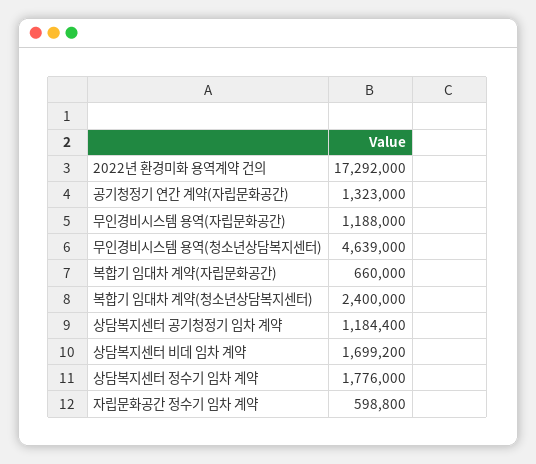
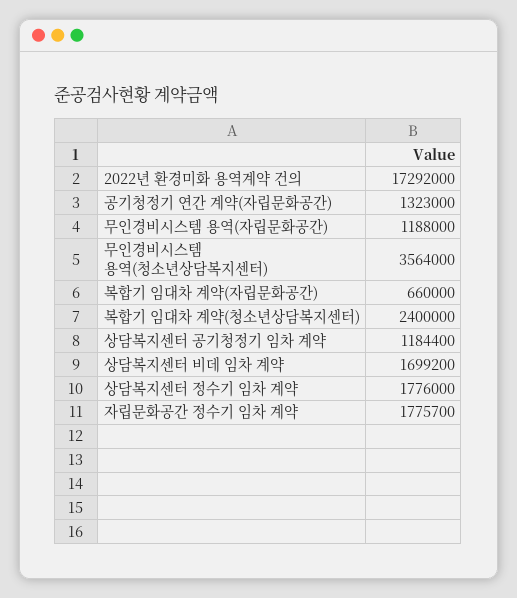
  {
    "2022년 환경미화 용역계약 건의": 17292000,
    "공기청정기 연간 계약(자립문화공간)": 1323000,
    "무인경비시스템 용역(자립문화공간)": 1188000,
-   "무인경비시스템 용역(청소년상담복지센터)": 4639000,
+   "무인경비시스템 용역(청소년상담복지센터)": 3564000,
    "복합기 임대차 계약(자립문화공간)": 660000,
    "복합기 임대차 계약(청소년상담복지센터)": 2400000,
    "상담복지센터 공기청정기 임차 계약": 1184400,
    "상담복지센터 비데 임차 계약": 1699200,
    "상담복지센터 정수기 임차 계약": 1776000,
-   "자립문화공간 정수기 임차 계약": 598800
+   "자립문화공간 정수기 임차 계약": 1775700
  }

